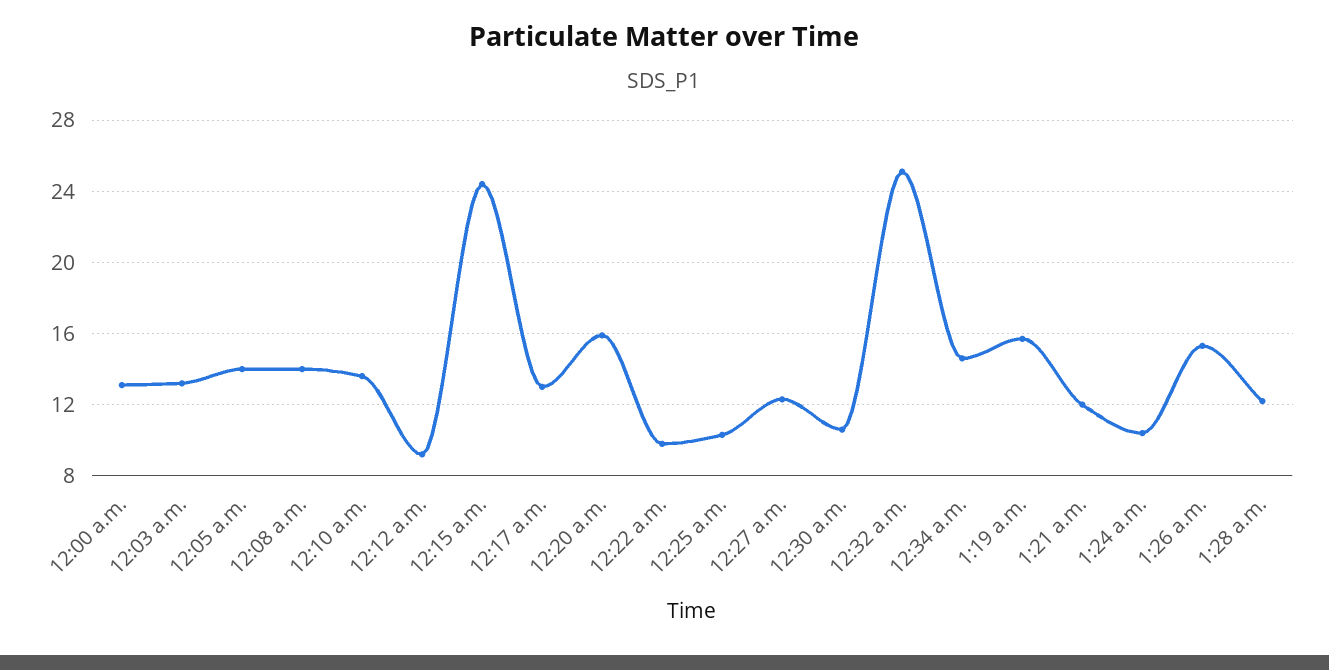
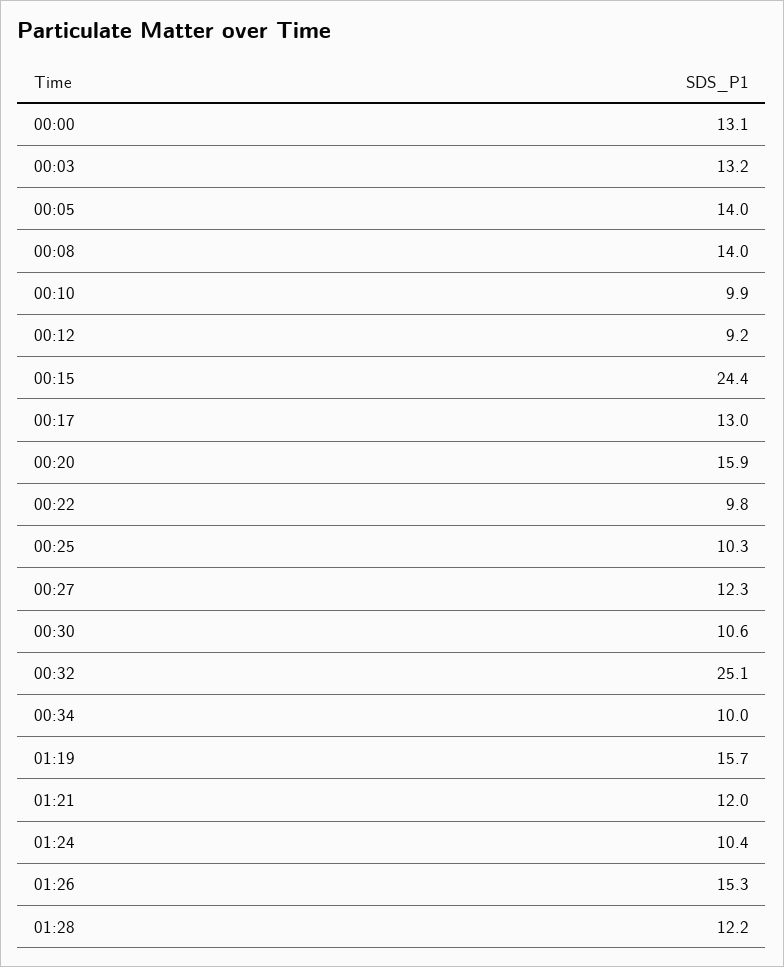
  {
    "12:00 a.m.": 13.1,
    "12:03 a.m.": 13.2,
    "12:05 a.m.": 14,
    "12:08 a.m.": 14,
-   "12:10 a.m.": 13.5,
+   "12:10 a.m.": 9.9,
    "12:12 a.m.": 9.2,
    "12:15 a.m.": 24.4,
    "12:17 a.m.": 13,
    "12:20 a.m.": 15.9,
    "12:22 a.m.": 9.8,
    "12:25 a.m.": 10.3,
    "12:27 a.m.": 12.3,
    "12:30 a.m.": 10.6,
    "12:32 a.m.": 25.1,
-   "12:34 a.m.": 14.5,
+   "12:34 a.m.": 10,
    "1:19 a.m.": 15.7,
    "1:21 a.m.": 12,
    "1:24 a.m.": 10.4,
    "1:26 a.m.": 15.3,
    "1:28 a.m.": 12.2
  }

